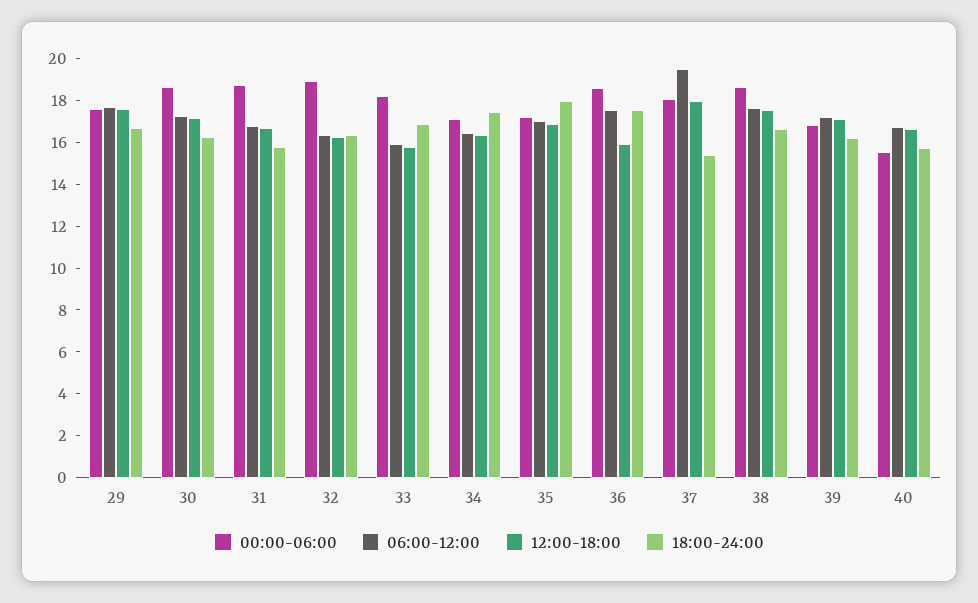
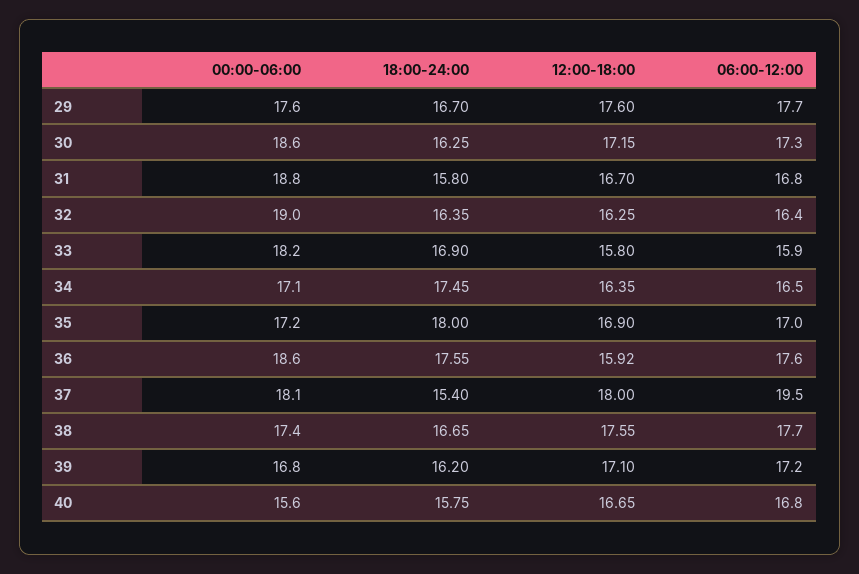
  {
    "00:00-06:00": {
      "29": 17.6,
      "30": 18.6,
      "31": 18.8,
      "32": 19,
      "33": 18.2,
      "34": 17.1,
      "35": 17.2,
      "36": 18.6,
      "37": 18.1,
-     "38": 18.5,
+     "38": 17.4,
      "39": 16.8,
      "40": 15.6
    },
    "06:00-12:00": {
      "29": 17.7,
      "30": 17.3,
      "31": 16.8,
      "32": 16.4,
      "33": 15.9,
      "34": 16.5,
      "35": 17,
      "36": 17.6,
      "37": 19.5,
      "38": 17.7,
      "39": 17.2,
      "40": 16.8
    },
    "12:00-18:00": {
      "29": 17.6,
      "30": 17.15,
      "31": 16.7,
      "32": 16.25,
      "33": 15.8,
      "34": 16.35,
      "35": 16.9,
      "36": 15.92,
      "37": 18,
      "38": 17.55,
      "39": 17.1,
      "40": 16.65
    },
    "18:00-24:00": {
      "29": 16.7,
      "30": 16.25,
      "31": 15.8,
      "32": 16.35,
      "33": 16.9,
      "34": 17.45,
      "35": 18,
      "36": 17.55,
      "37": 15.4,
      "38": 16.65,
      "39": 16.2,
      "40": 15.75
    }
  }

